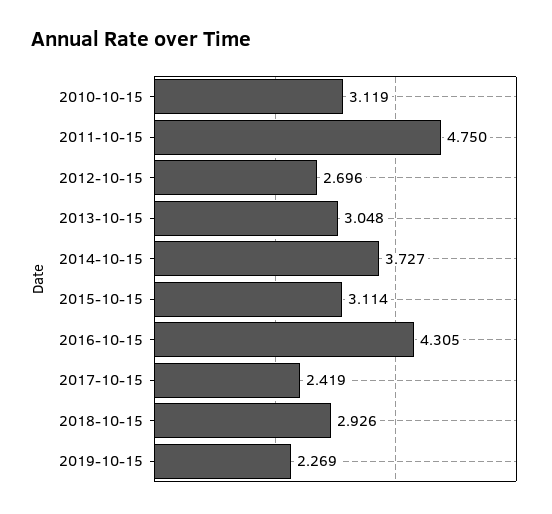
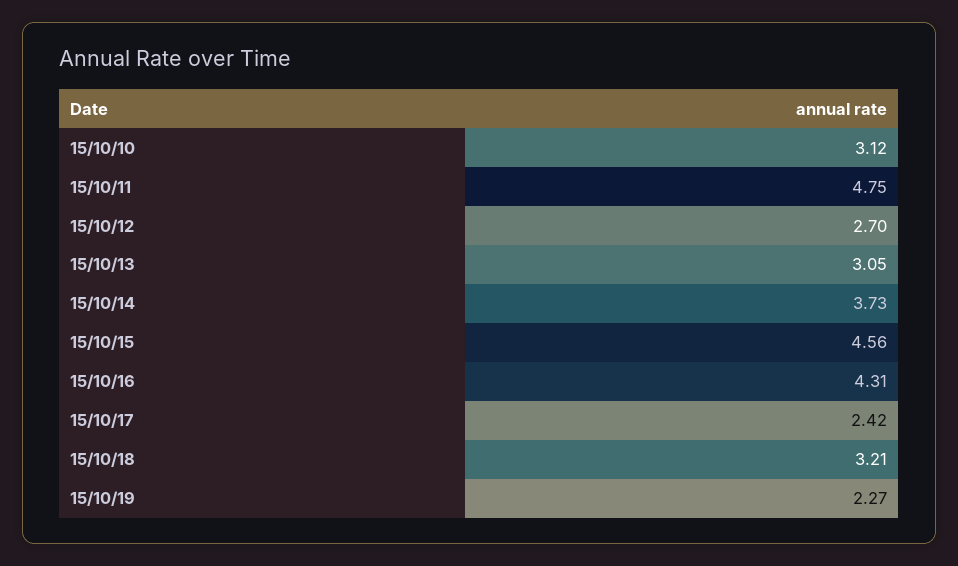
  {
    "2010-10-15": 3.119,
    "2011-10-15": 4.75,
    "2012-10-15": 2.696,
    "2013-10-15": 3.048,
    "2014-10-15": 3.727,
-   "2015-10-15": 3.114,
+   "2015-10-15": 4.56,
    "2016-10-15": 4.305,
    "2017-10-15": 2.419,
-   "2018-10-15": 2.926,
+   "2018-10-15": 3.21,
    "2019-10-15": 2.269
  }

